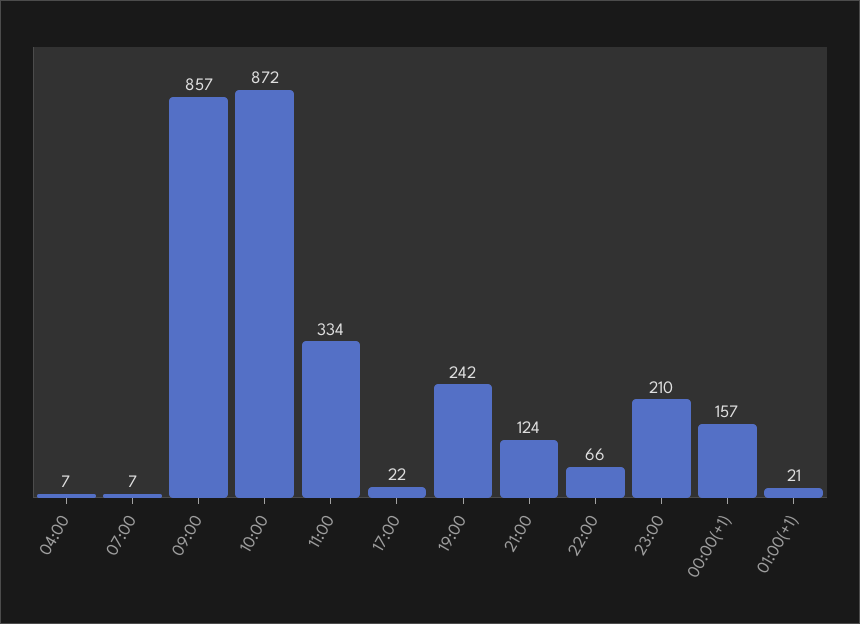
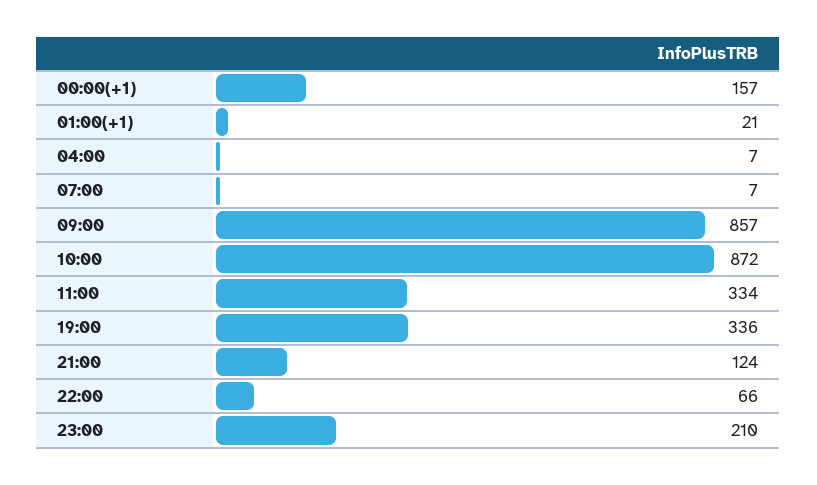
  {
    "04:00": 7,
    "07:00": 7,
    "09:00": 857,
    "10:00": 872,
    "11:00": 334,
-   "17:00": 22,
-   "19:00": 242,
+   "19:00": 336,
    "21:00": 124,
    "22:00": 66,
    "23:00": 210,
    "00:00(+1)": 157,
    "01:00(+1)": 21
  }

